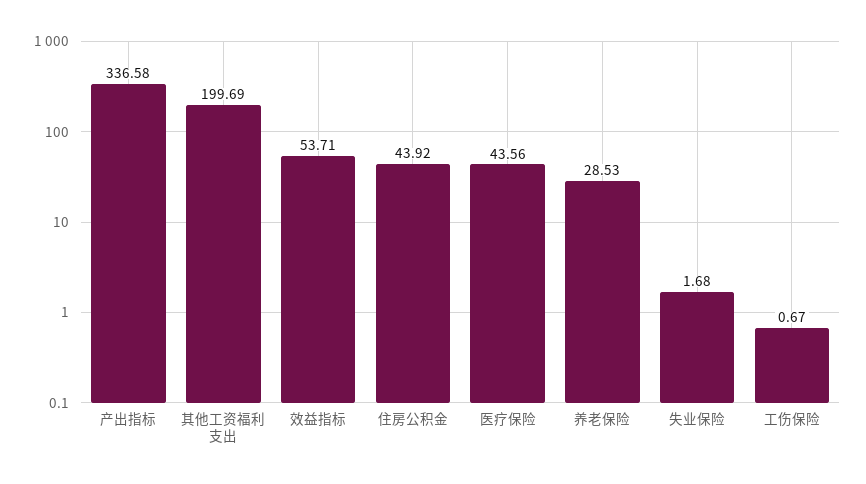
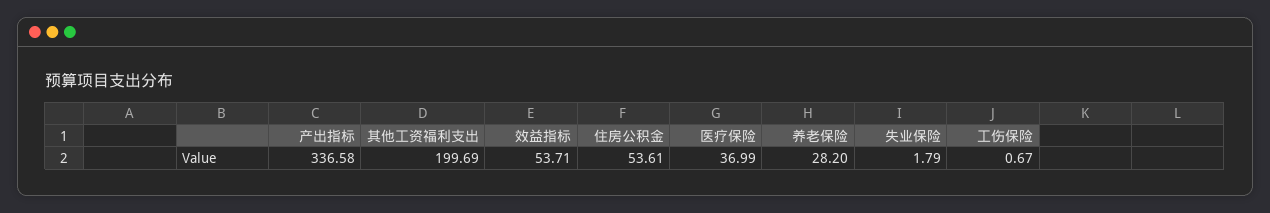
  {
    "产出指标": 336.58,
    "其他工资福利支出": 199.69,
    "效益指标": 53.71,
-   "住房公积金": 43.92,
+   "住房公积金": 53.61,
-   "医疗保险": 43.56,
+   "医疗保险": 36.99,
-   "养老保险": 28.53,
+   "养老保险": 28.2,
-   "失业保险": 1.68,
+   "失业保险": 1.79,
    "工伤保险": 0.67
  }

